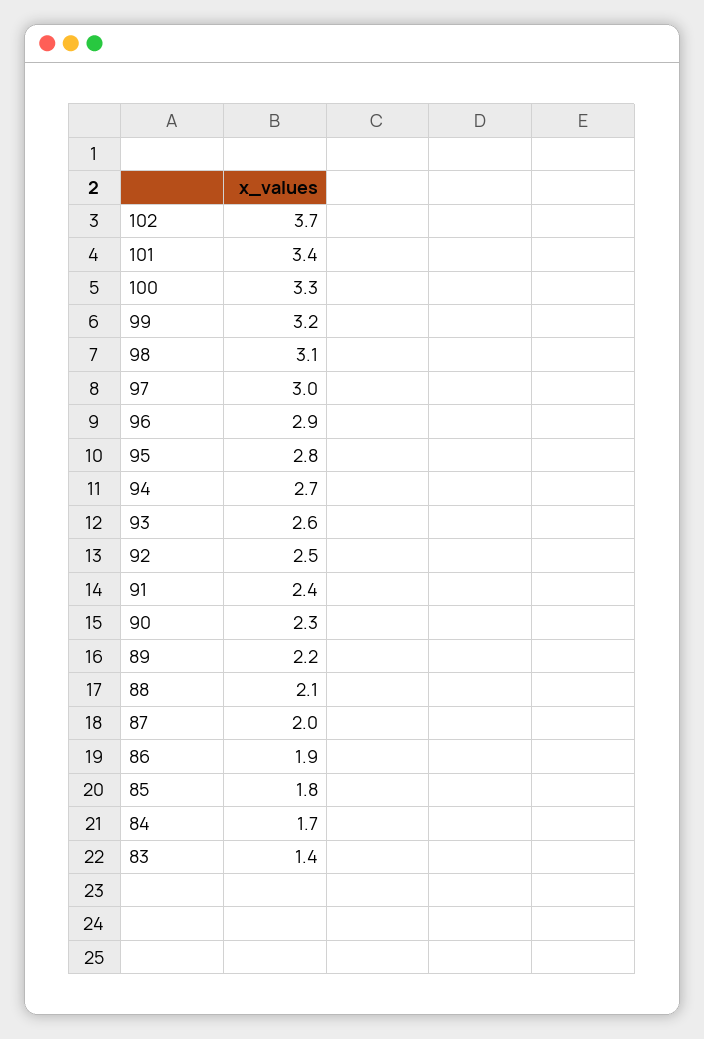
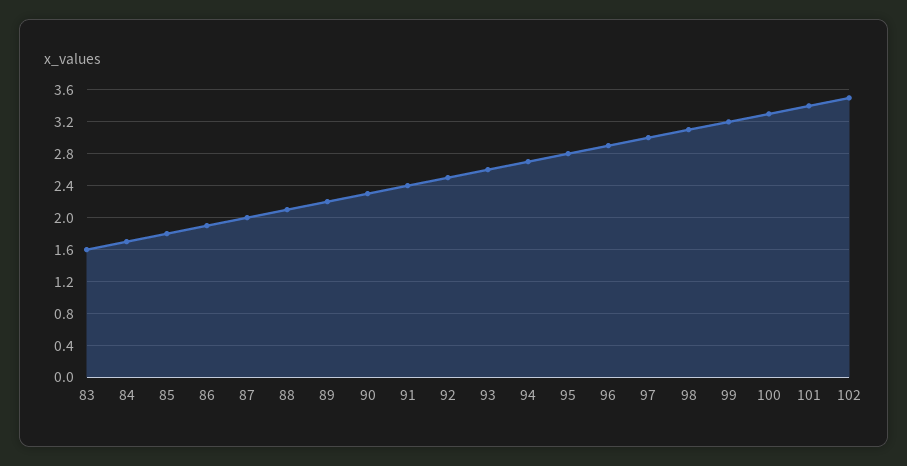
  {
-   "102": 3.7,
+   "102": 3.5,
    "101": 3.4,
    "100": 3.3,
    "99": 3.2,
    "98": 3.1,
    "97": 3,
    "96": 2.9,
    "95": 2.8,
    "94": 2.7,
    "93": 2.6,
    "92": 2.5,
    "91": 2.4,
    "90": 2.3,
    "89": 2.2,
    "88": 2.1,
    "87": 2,
    "86": 1.9,
    "85": 1.8,
    "84": 1.7,
-   "83": 1.4
+   "83": 1.6
  }

